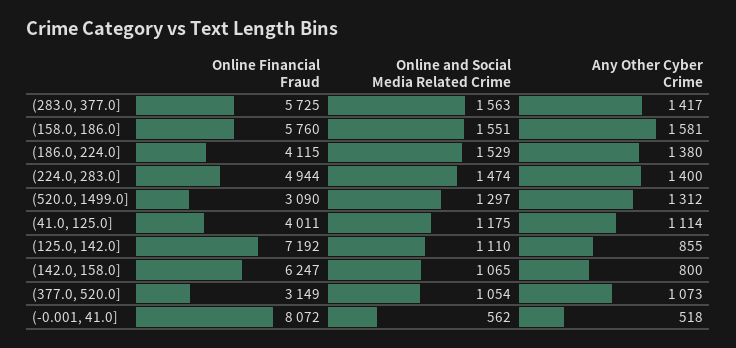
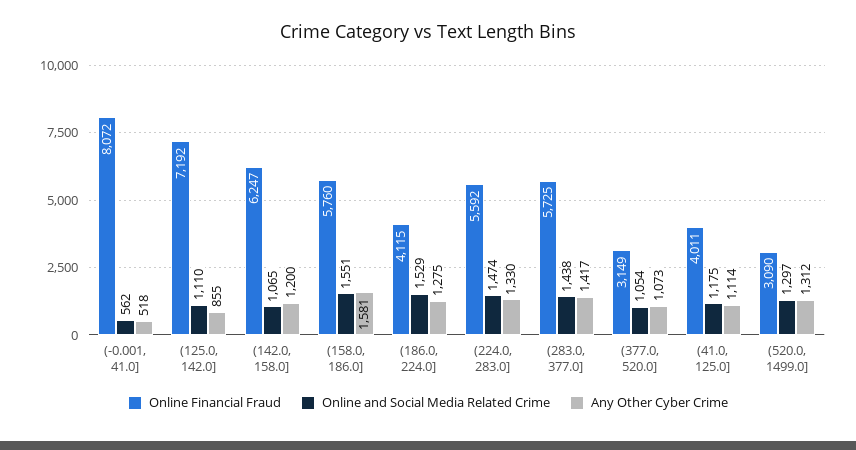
  {
    "Online Financial Fraud": {
      "(283.0, 377.0]": 5725,
      "(158.0, 186.0]": 5760,
      "(186.0, 224.0]": 4115,
-     "(224.0, 283.0]": 4944,
+     "(224.0, 283.0]": 5592,
      "(520.0, 1499.0]": 3090,
      "(41.0, 125.0]": 4011,
      "(125.0, 142.0]": 7192,
      "(142.0, 158.0]": 6247,
      "(377.0, 520.0]": 3149,
      "(-0.001, 41.0]": 8072
    },
    "Online and Social Media Related Crime": {
-     "(283.0, 377.0]": 1563,
+     "(283.0, 377.0]": 1438,
      "(158.0, 186.0]": 1551,
      "(186.0, 224.0]": 1529,
      "(224.0, 283.0]": 1474,
      "(520.0, 1499.0]": 1297,
      "(41.0, 125.0]": 1175,
      "(125.0, 142.0]": 1110,
      "(142.0, 158.0]": 1065,
      "(377.0, 520.0]": 1054,
      "(-0.001, 41.0]": 562
    },
    "Any Other Cyber Crime": {
      "(283.0, 377.0]": 1417,
      "(158.0, 186.0]": 1581,
-     "(186.0, 224.0]": 1380,
+     "(186.0, 224.0]": 1275,
-     "(224.0, 283.0]": 1400,
+     "(224.0, 283.0]": 1330,
      "(520.0, 1499.0]": 1312,
      "(41.0, 125.0]": 1114,
      "(125.0, 142.0]": 855,
-     "(142.0, 158.0]": 800,
+     "(142.0, 158.0]": 1200,
      "(377.0, 520.0]": 1073,
      "(-0.001, 41.0]": 518
    }
  }

